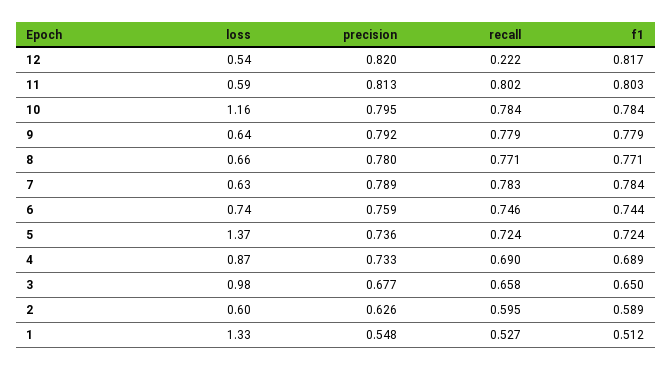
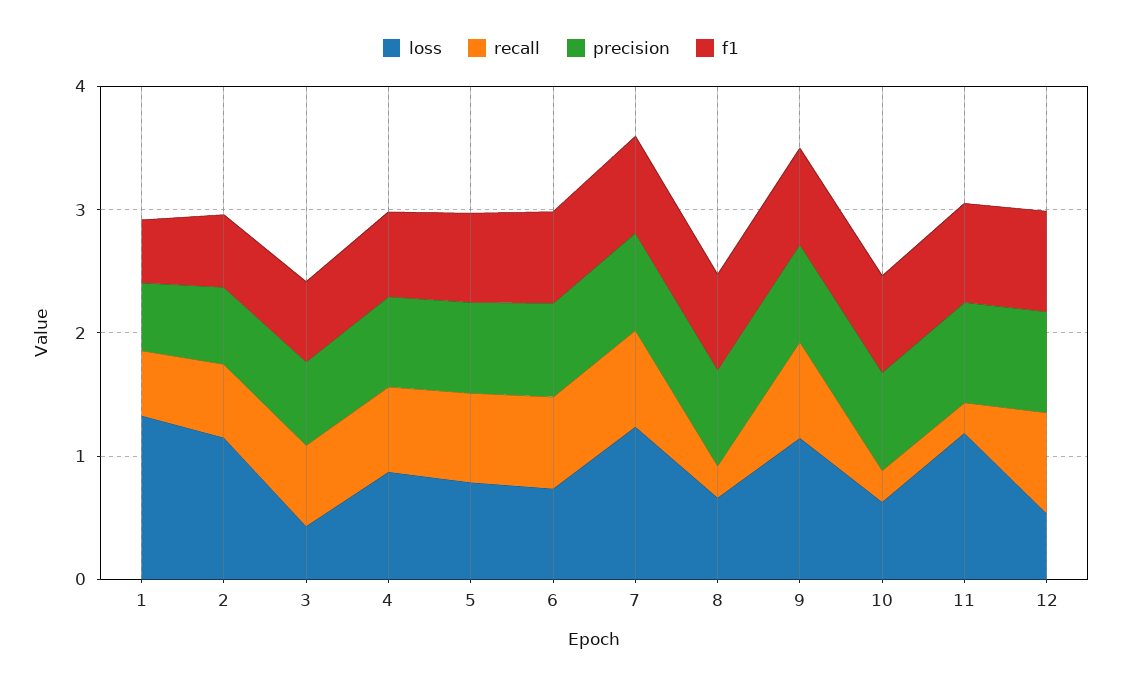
  {
    "loss": {
      "12": 0.54,
-     "11": 0.59,
+     "11": 1.2,
-     "10": 1.16,
+     "10": 0.6,
-     "9": 0.64,
+     "9": 1.2,
      "8": 0.66,
-     "7": 0.63,
+     "7": 1.2,
      "6": 0.74,
-     "5": 1.37,
+     "5": 0.8,
      "4": 0.87,
-     "3": 0.98,
+     "3": 0.4,
-     "2": 0.6,
+     "2": 1.2,
      "1": 1.33
    },
    "precision": {
      "12": 0.82,
      "11": 0.813,
      "10": 0.795,
      "9": 0.792,
      "8": 0.78,
      "7": 0.789,
      "6": 0.759,
      "5": 0.736,
      "4": 0.733,
      "3": 0.677,
      "2": 0.626,
      "1": 0.548
    },
    "recall": {
-     "12": 0.222,
+     "12": 0.8,
-     "11": 0.802,
+     "11": 0.2,
-     "10": 0.784,
+     "10": 0.2,
      "9": 0.779,
-     "8": 0.771,
+     "8": 0.2,
      "7": 0.783,
      "6": 0.746,
      "5": 0.724,
      "4": 0.69,
      "3": 0.658,
      "2": 0.595,
      "1": 0.527
    },
    "f1": {
      "12": 0.817,
      "11": 0.803,
      "10": 0.784,
      "9": 0.779,
      "8": 0.771,
      "7": 0.784,
      "6": 0.744,
      "5": 0.724,
      "4": 0.689,
      "3": 0.65,
      "2": 0.589,
      "1": 0.512
    }
  }

